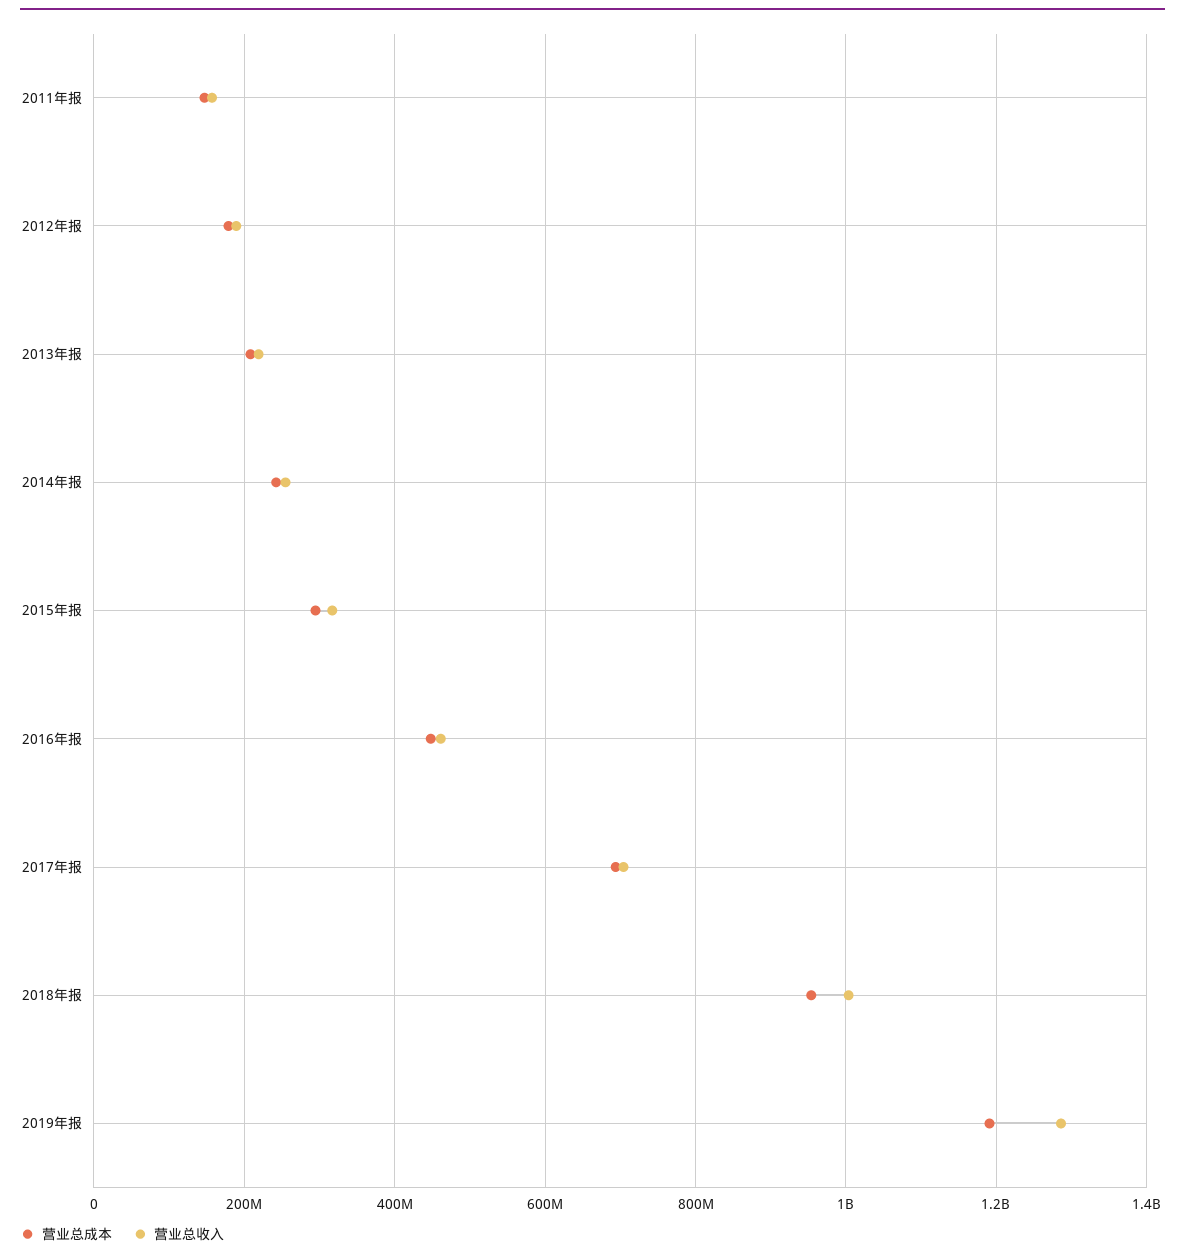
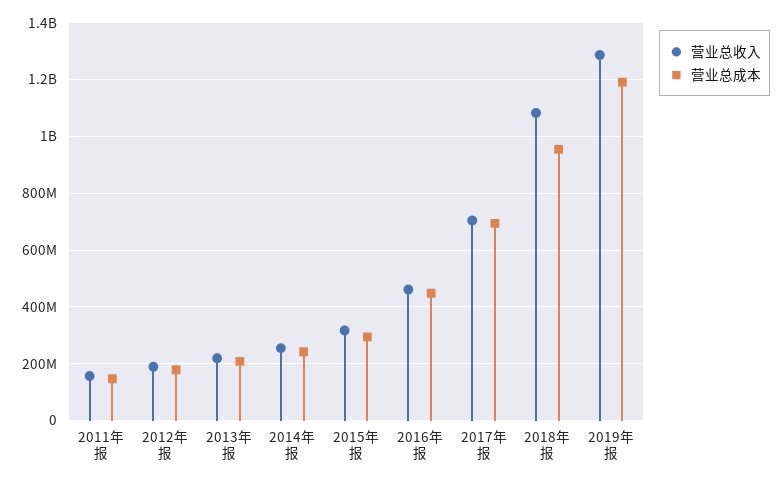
  {
    "营业总成本": {
      "2011年报": 140000000,
      "2012年报": 180000000,
      "2013年报": 200000000,
      "2014年报": 240000000,
      "2015年报": 300000000,
      "2016年报": 440000000,
      "2017年报": 700000000,
      "2018年报": 960000000,
      "2019年报": 1200000000
    },
    "营业总收入": {
      "2011年报": 160000000,
      "2012年报": 180000000,
      "2013年报": 220000000,
      "2014年报": 260000000,
      "2015年报": 320000000,
      "2016年报": 460000000,
      "2017年报": 700000000,
-     "2018年报": 1000000000,
+     "2018年报": 1075000000,
      "2019年报": 1280000000
    }
  }

